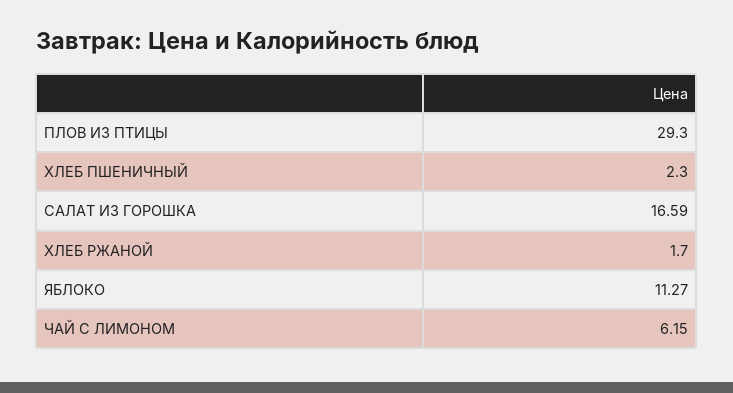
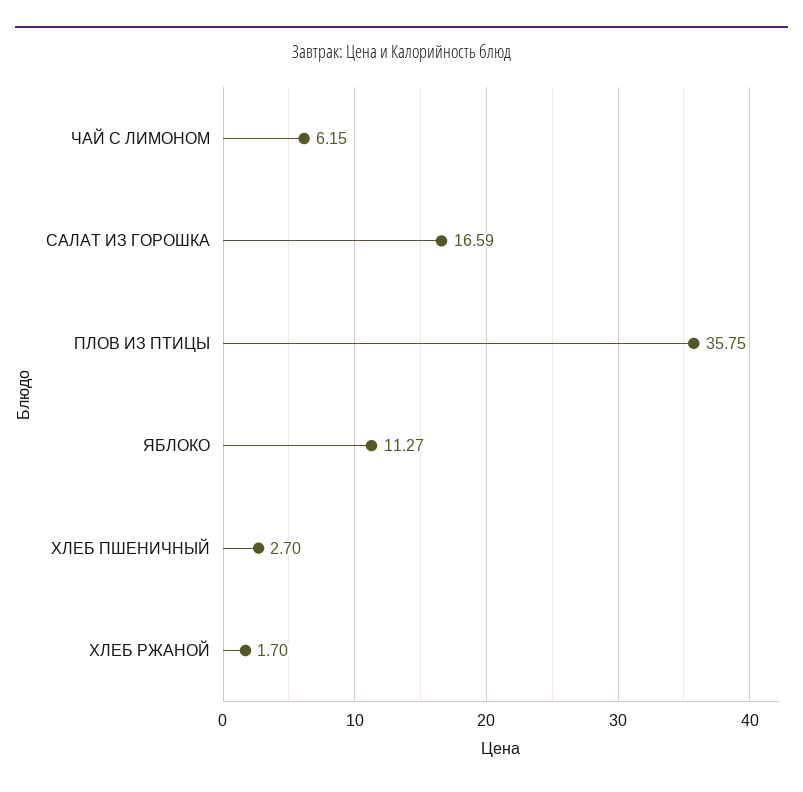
  {
-   "ПЛОВ ИЗ ПТИЦЫ": 29.3,
+   "ПЛОВ ИЗ ПТИЦЫ": 35.75,
-   "ХЛЕБ ПШЕНИЧНЫЙ": 2.3,
+   "ХЛЕБ ПШЕНИЧНЫЙ": 2.7,
    "САЛАТ ИЗ ГОРОШКА": 16.59,
    "ХЛЕБ РЖАНОЙ": 1.7,
    "ЯБЛОКО": 11.27,
    "ЧАЙ С ЛИМОНОМ": 6.15
  }

